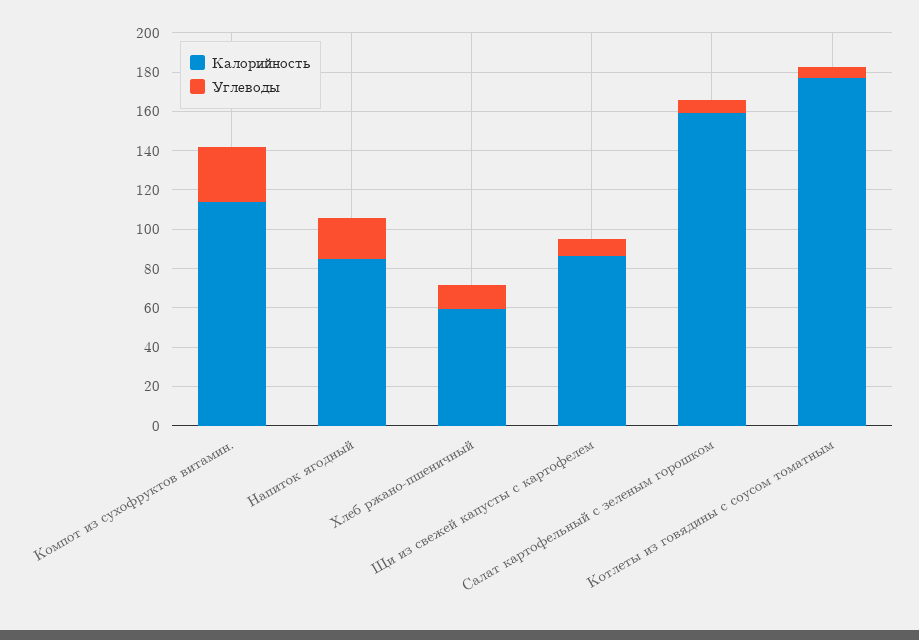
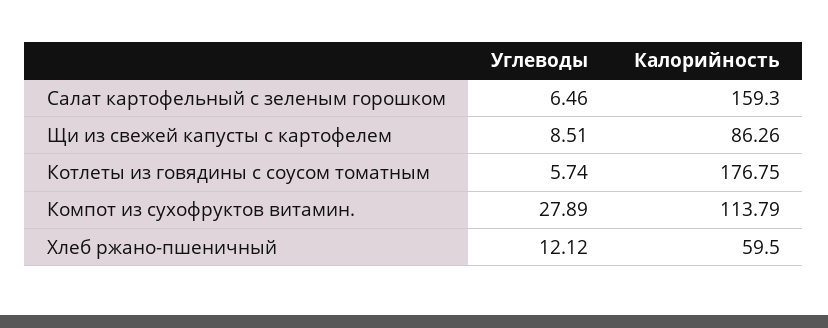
  {
    "Калорийность": {
      "Компот из сухофруктов витамин.": 113.79,
-     "Напиток ягодный": 85,
      "Хлеб ржано-пшеничный": 59.5,
      "Щи из свежей капусты с картофелем": 86.26,
      "Салат картофельный с зеленым горошком": 159.3,
      "Котлеты из говядины с соусом томатным": 176.75
    },
    "Углеводы": {
      "Компот из сухофруктов витамин.": 27.89,
-     "Напиток ягодный": 20,
      "Хлеб ржано-пшеничный": 12.12,
      "Щи из свежей капусты с картофелем": 8.51,
      "Салат картофельный с зеленым горошком": 6.46,
      "Котлеты из говядины с соусом томатным": 5.74
    }
  }

